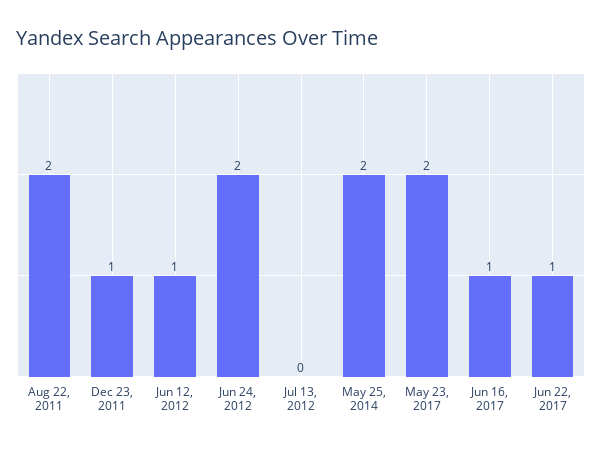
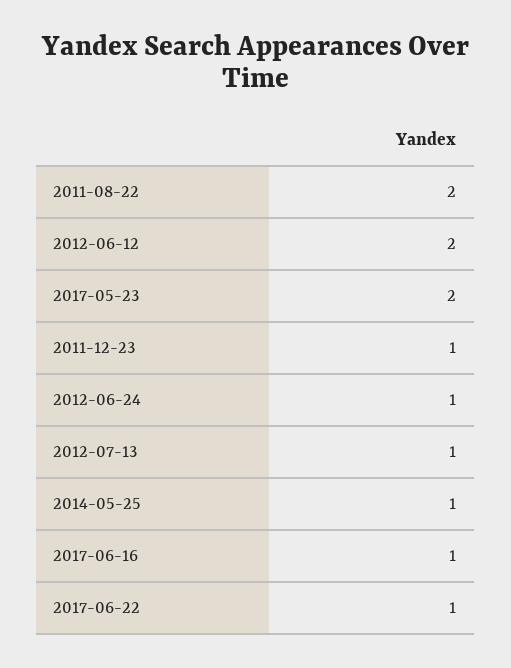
  {
    "Aug 22, 2011": 2,
    "Dec 23, 2011": 1,
-   "Jun 12, 2012": 1,
+   "Jun 12, 2012": 2,
-   "Jun 24, 2012": 2,
+   "Jun 24, 2012": 1,
-   "Jul 13, 2012": 0,
+   "Jul 13, 2012": 1,
-   "May 25, 2014": 2,
+   "May 25, 2014": 1,
    "May 23, 2017": 2,
    "Jun 16, 2017": 1,
    "Jun 22, 2017": 1
  }

